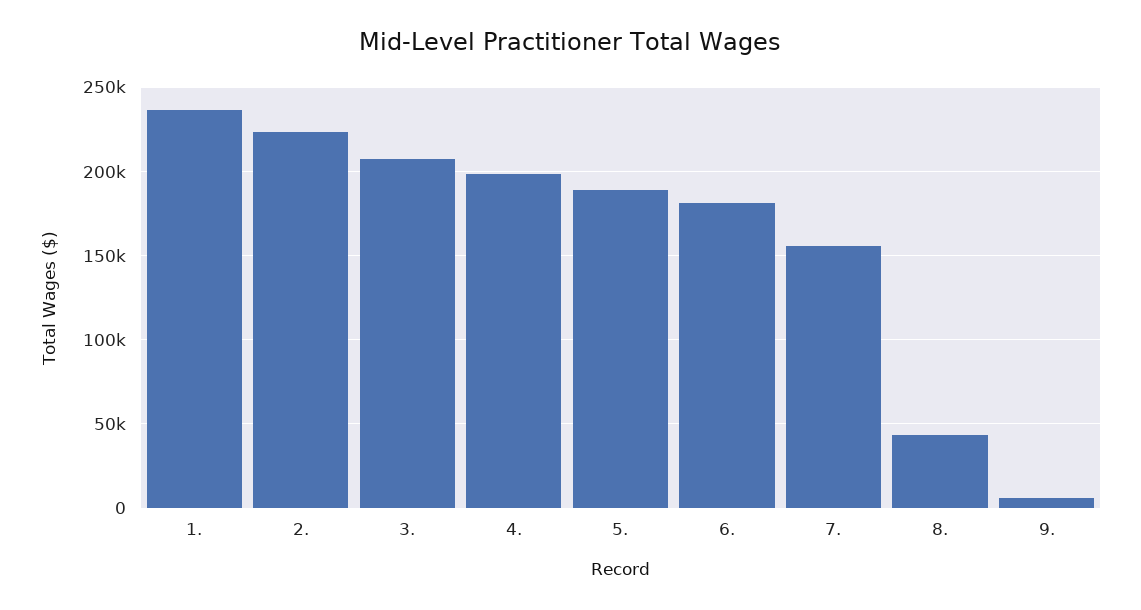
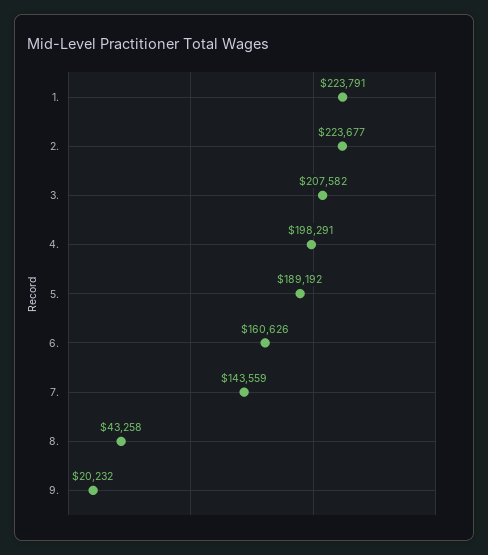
  {
-   "1.": 235000,
+   "1.": 223791,
    "2.": 223677,
    "3.": 207582,
    "4.": 198291,
    "5.": 189192,
-   "6.": 180000,
+   "6.": 160626,
-   "7.": 155000,
+   "7.": 143559,
    "8.": 43258,
-   "9.": 5000
+   "9.": 20232
  }

